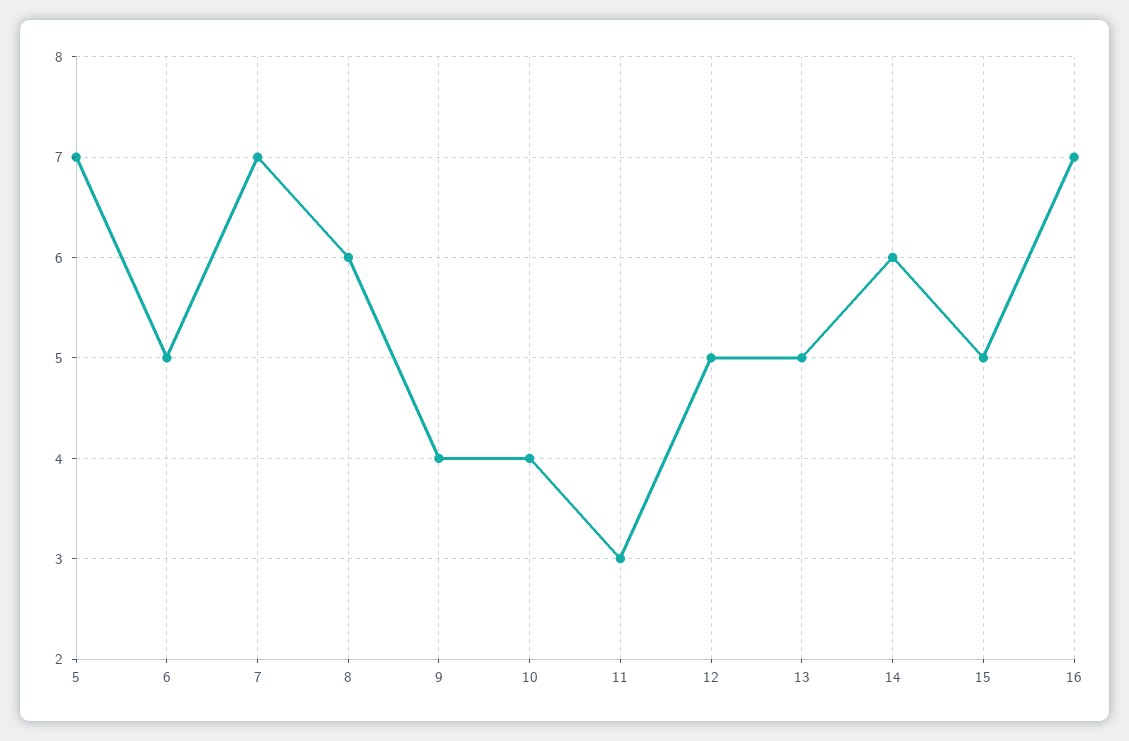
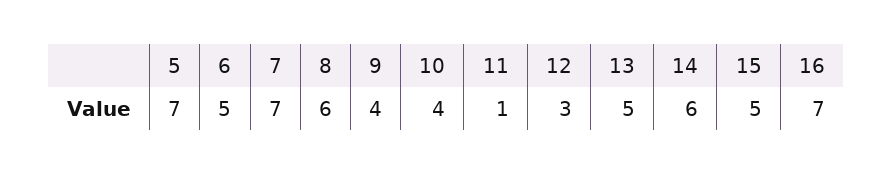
  {
    "5": 7,
    "6": 5,
    "7": 7,
    "8": 6,
    "9": 4,
    "10": 4,
-   "11": 3,
+   "11": 1,
-   "12": 5,
+   "12": 3,
    "13": 5,
    "14": 6,
    "15": 5,
    "16": 7
  }

